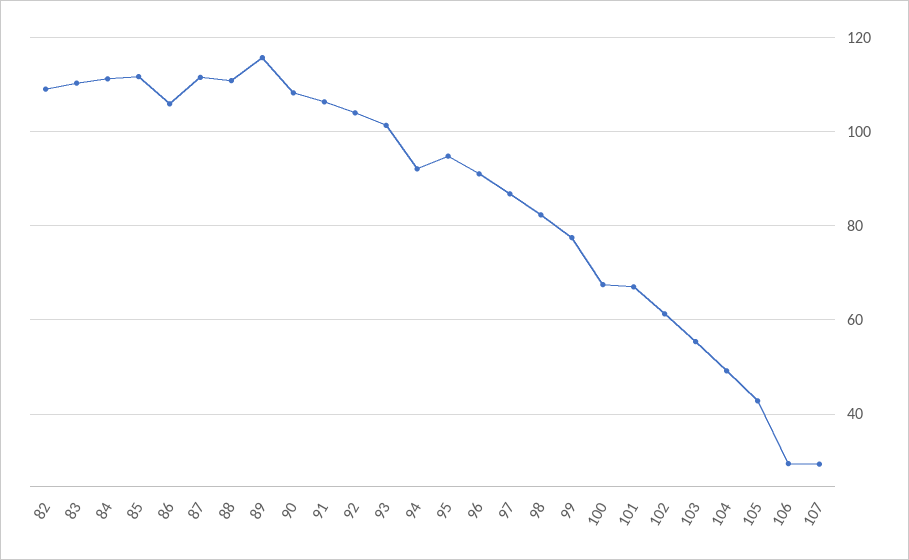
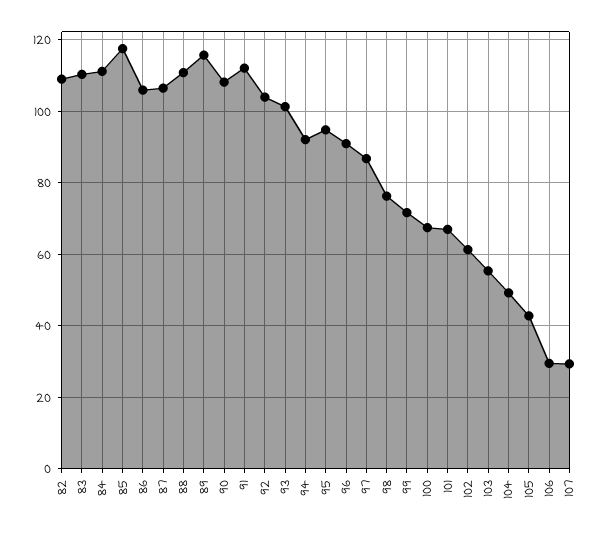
  {
    "82": 110,
    "83": 110,
    "84": 112,
-   "85": 112,
+   "85": 118,
    "86": 106,
-   "87": 112,
+   "87": 106,
    "88": 110,
    "89": 116,
    "90": 108,
-   "91": 106,
+   "91": 112,
    "92": 104,
    "93": 102,
    "94": 92,
    "95": 94,
    "96": 92,
    "97": 86,
-   "98": 82,
+   "98": 76,
-   "99": 78,
+   "99": 72,
    "100": 68,
    "101": 68,
    "102": 62,
    "103": 56,
    "104": 50,
    "105": 42,
    "106": 30,
    "107": 30
  }

